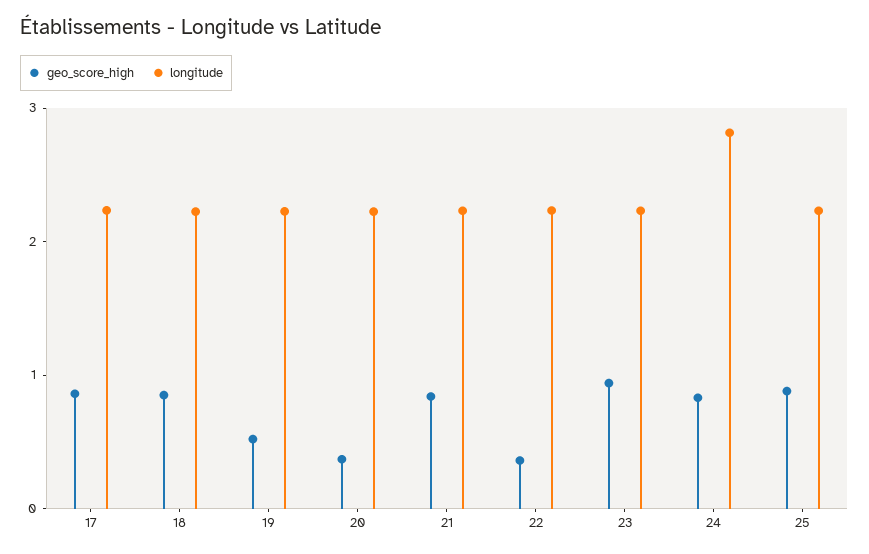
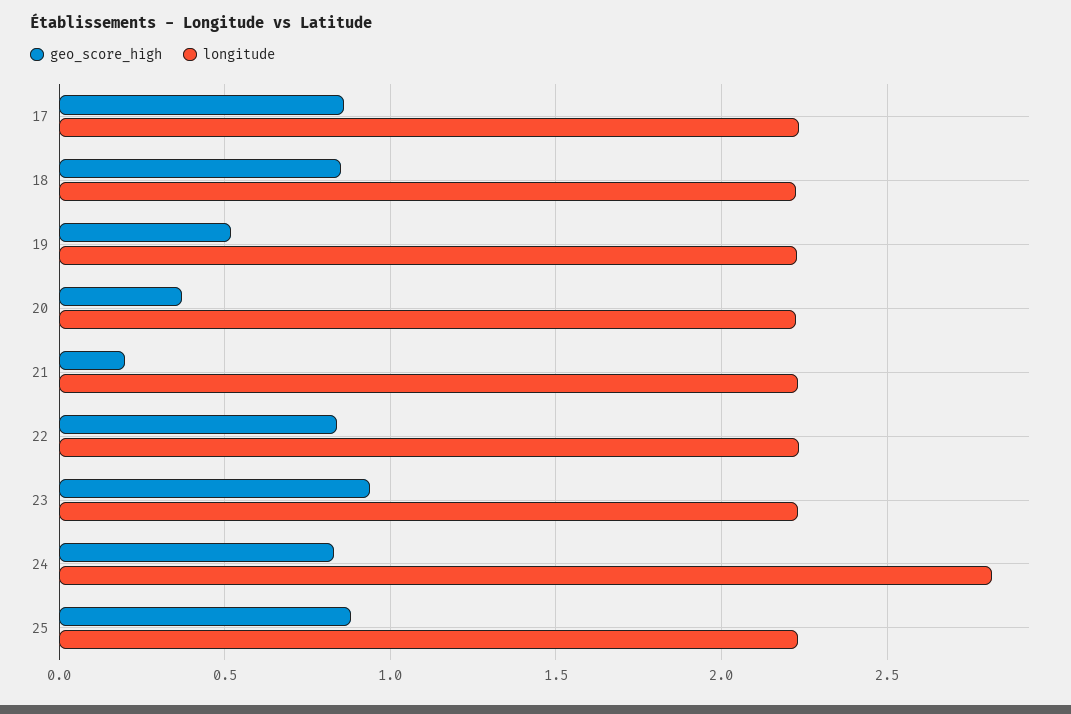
  {
    "geo_score_high": {
      "17": 0.85,
      "18": 0.85,
      "19": 0.5,
      "20": 0.35,
-     "21": 0.8,
+     "21": 0.2,
-     "22": 0.4,
+     "22": 0.85,
      "23": 0.95,
      "24": 0.85,
      "25": 0.9
    },
    "longitude": {
      "17": 2.25,
      "18": 2.25,
      "19": 2.25,
      "20": 2.25,
      "21": 2.25,
      "22": 2.25,
      "23": 2.25,
      "24": 2.8,
      "25": 2.25
    }
  }

